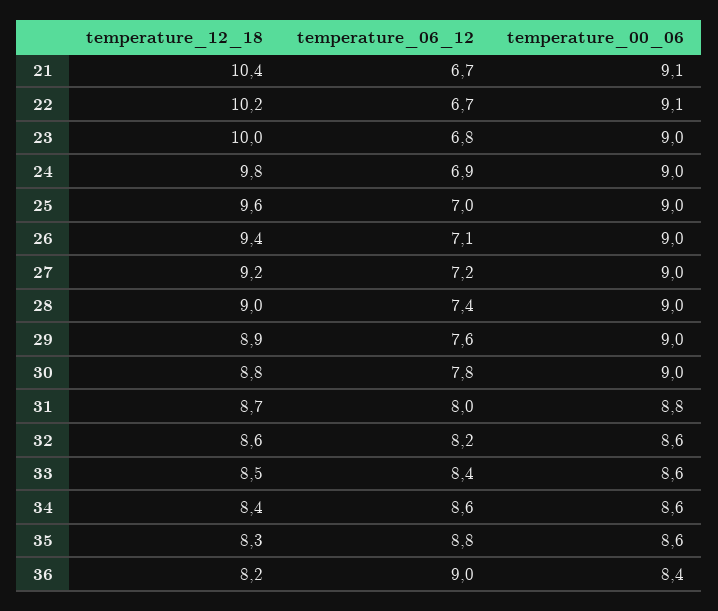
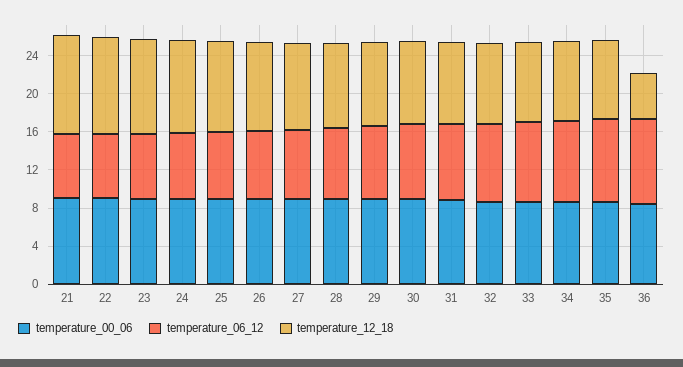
  {
    "temperature_12_18": {
      "21": 10.4,
      "22": 10.2,
      "23": 10,
      "24": 9.8,
      "25": 9.6,
      "26": 9.4,
      "27": 9.2,
      "28": 9,
      "29": 8.9,
      "30": 8.8,
      "31": 8.7,
      "32": 8.6,
      "33": 8.5,
      "34": 8.4,
      "35": 8.3,
-     "36": 8.2
+     "36": 5
    },
    "temperature_06_12": {
      "21": 6.7,
      "22": 6.7,
      "23": 6.8,
      "24": 6.9,
      "25": 7,
      "26": 7.1,
      "27": 7.2,
      "28": 7.4,
      "29": 7.6,
      "30": 7.8,
      "31": 8,
      "32": 8.2,
      "33": 8.4,
      "34": 8.6,
      "35": 8.8,
      "36": 9
    },
    "temperature_00_06": {
      "21": 9.1,
      "22": 9.1,
      "23": 9,
      "24": 9,
      "25": 9,
      "26": 9,
      "27": 9,
      "28": 9,
      "29": 9,
      "30": 9,
      "31": 8.8,
      "32": 8.6,
      "33": 8.6,
      "34": 8.6,
      "35": 8.6,
      "36": 8.4
    }
  }

